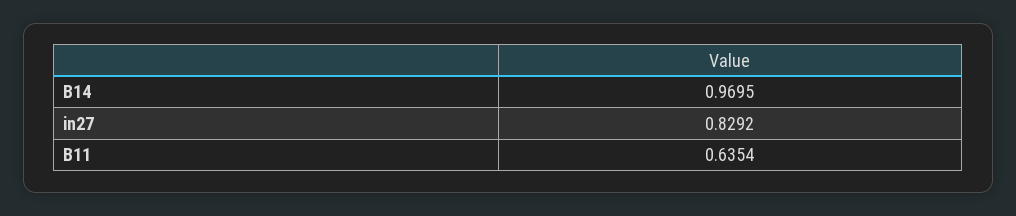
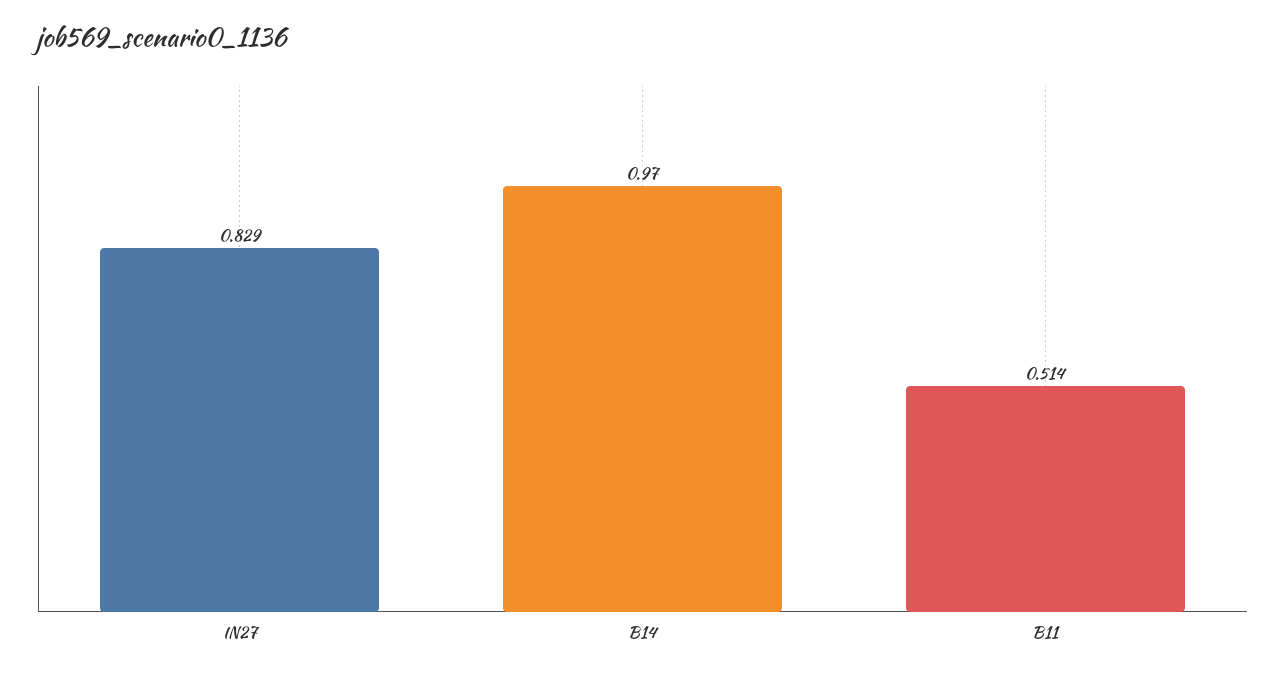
  {
    "B14": 0.9695,
    "in27": 0.8292,
-   "B11": 0.6354
+   "B11": 0.514
  }

